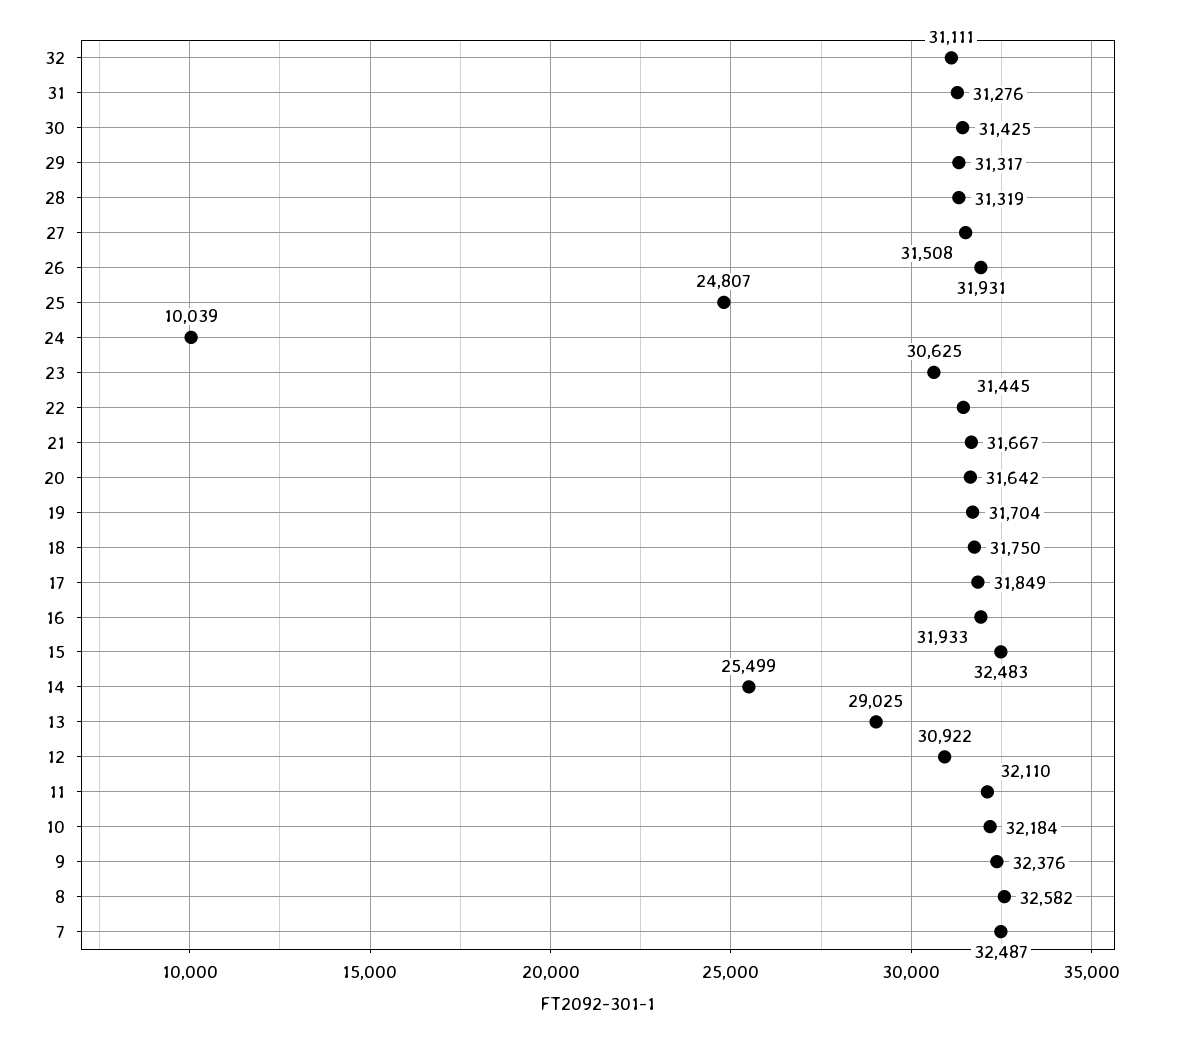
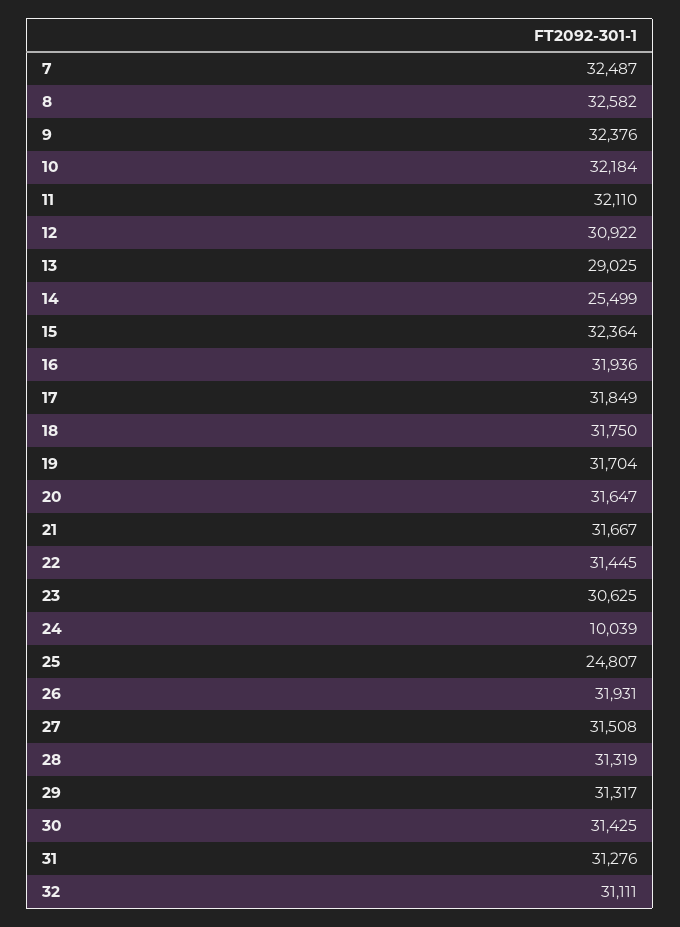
  {
    "32": 31111,
    "31": 31276,
    "30": 31425,
    "29": 31317,
    "28": 31319,
    "27": 31508,
    "26": 31931,
    "25": 24807,
    "24": 10039,
    "23": 30625,
    "22": 31445,
    "21": 31667,
-   "20": 31642,
+   "20": 31647,
    "19": 31704,
    "18": 31750,
    "17": 31849,
-   "16": 31933,
+   "16": 31936,
-   "15": 32483,
+   "15": 32364,
    "14": 25499,
    "13": 29025,
    "12": 30922,
    "11": 32110,
    "10": 32184,
    "9": 32376,
    "8": 32582,
    "7": 32487
  }

